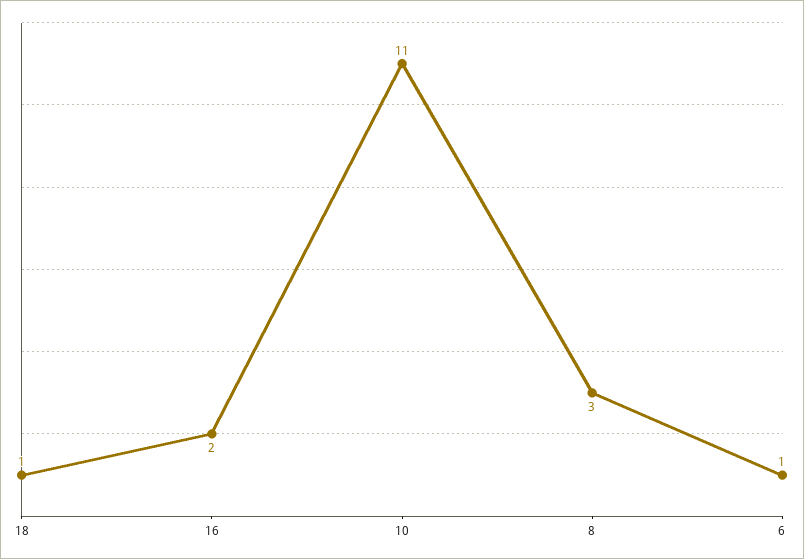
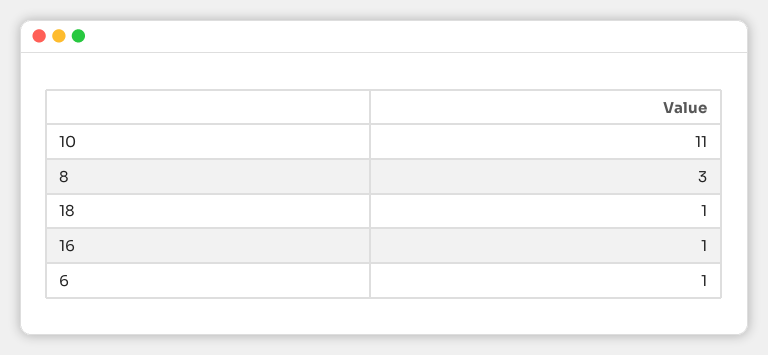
  {
    "18": 1,
-   "16": 2,
+   "16": 1,
    "10": 11,
    "8": 3,
    "6": 1
  }

